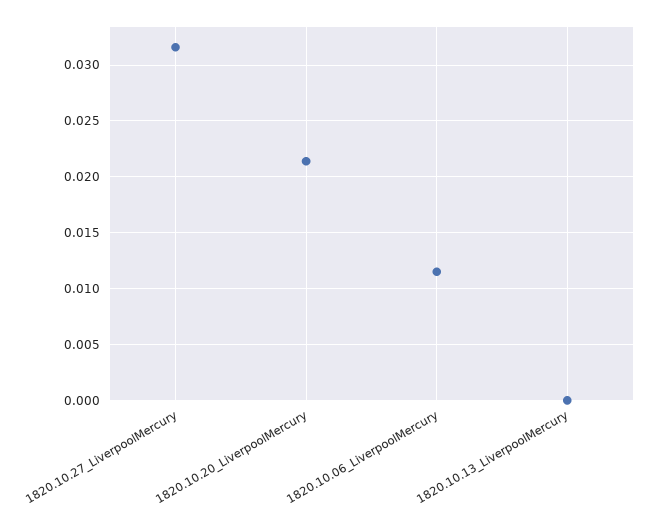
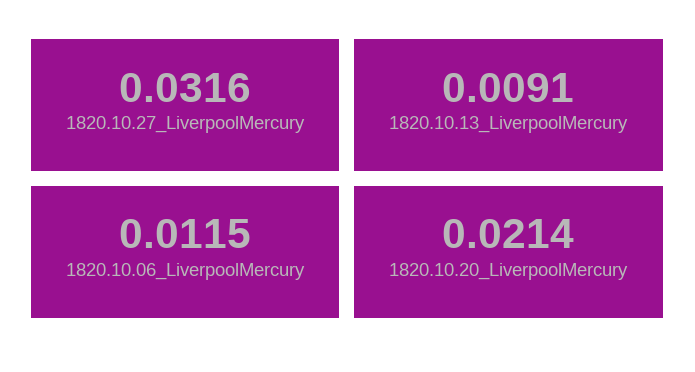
  {
    "1820.10.27_LiverpoolMercury": 0.0316,
    "1820.10.20_LiverpoolMercury": 0.0214,
    "1820.10.06_LiverpoolMercury": 0.0115,
-   "1820.10.13_LiverpoolMercury": 0
+   "1820.10.13_LiverpoolMercury": 0.0091
  }

